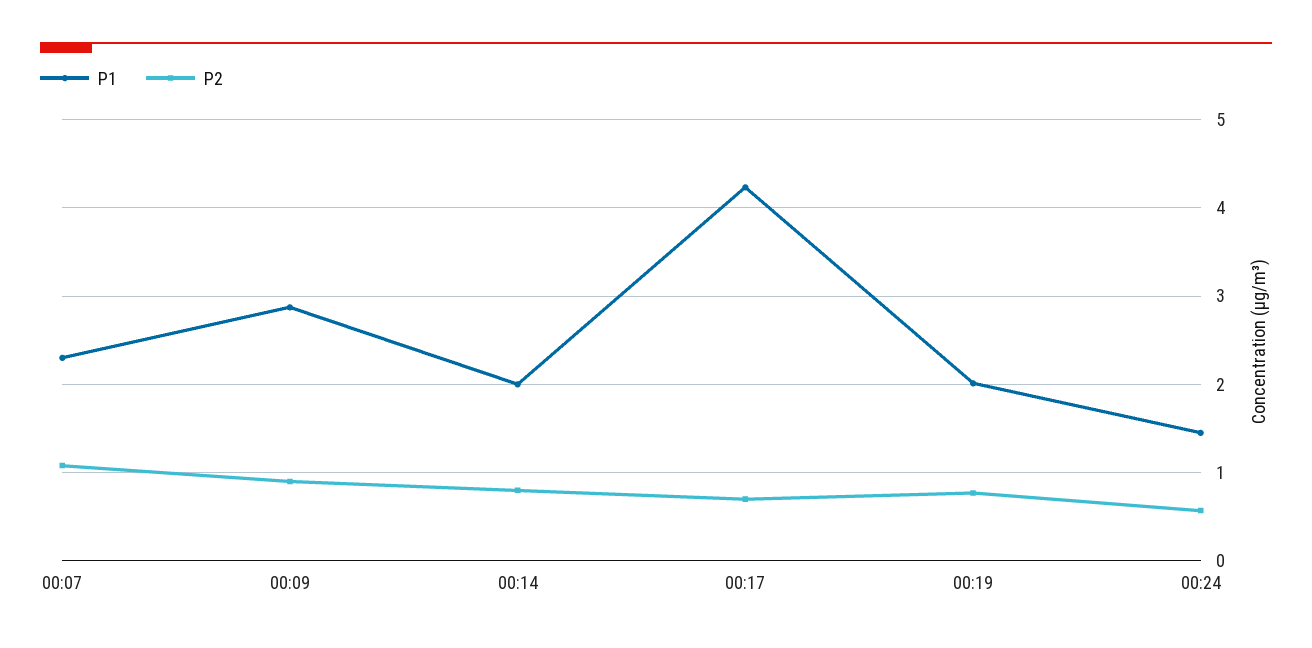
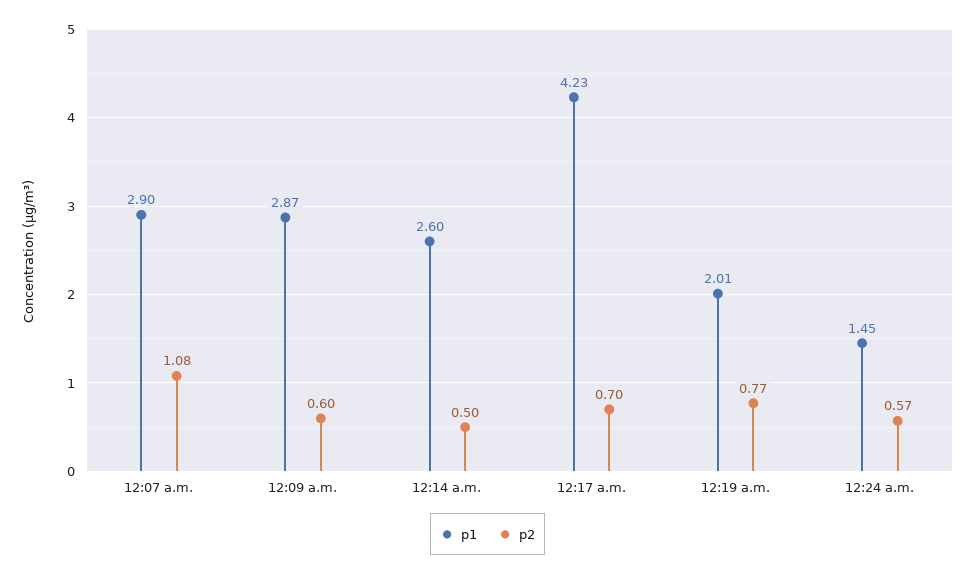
  {
    "P1": {
-     "00:07": 2.3,
+     "00:07": 2.9,
      "00:09": 2.87,
-     "00:14": 2,
+     "00:14": 2.6,
      "00:17": 4.23,
      "00:19": 2.01,
      "00:24": 1.45
    },
    "P2": {
      "00:07": 1.08,
-     "00:09": 0.9,
+     "00:09": 0.6,
-     "00:14": 0.8,
+     "00:14": 0.5,
      "00:17": 0.7,
      "00:19": 0.77,
      "00:24": 0.57
    }
  }

